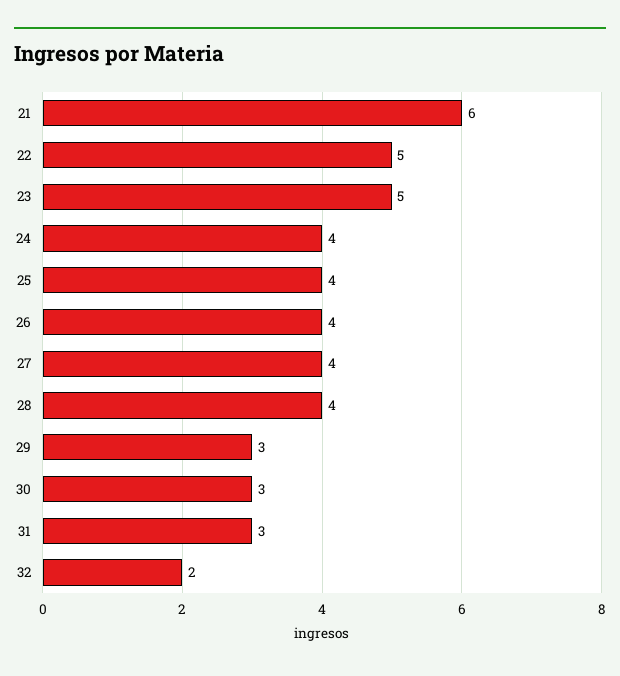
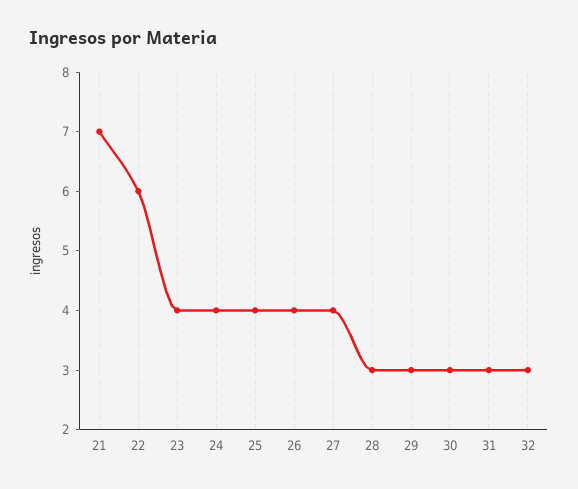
  {
-   "21": 6,
+   "21": 7,
-   "22": 5,
+   "22": 6,
-   "23": 5,
+   "23": 4,
    "24": 4,
    "25": 4,
    "26": 4,
    "27": 4,
-   "28": 4,
+   "28": 3,
    "29": 3,
    "30": 3,
    "31": 3,
-   "32": 2
+   "32": 3
  }

